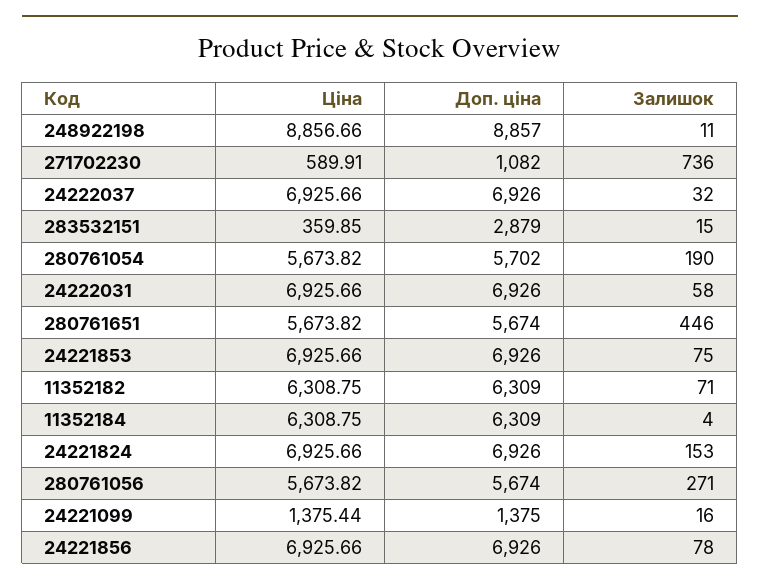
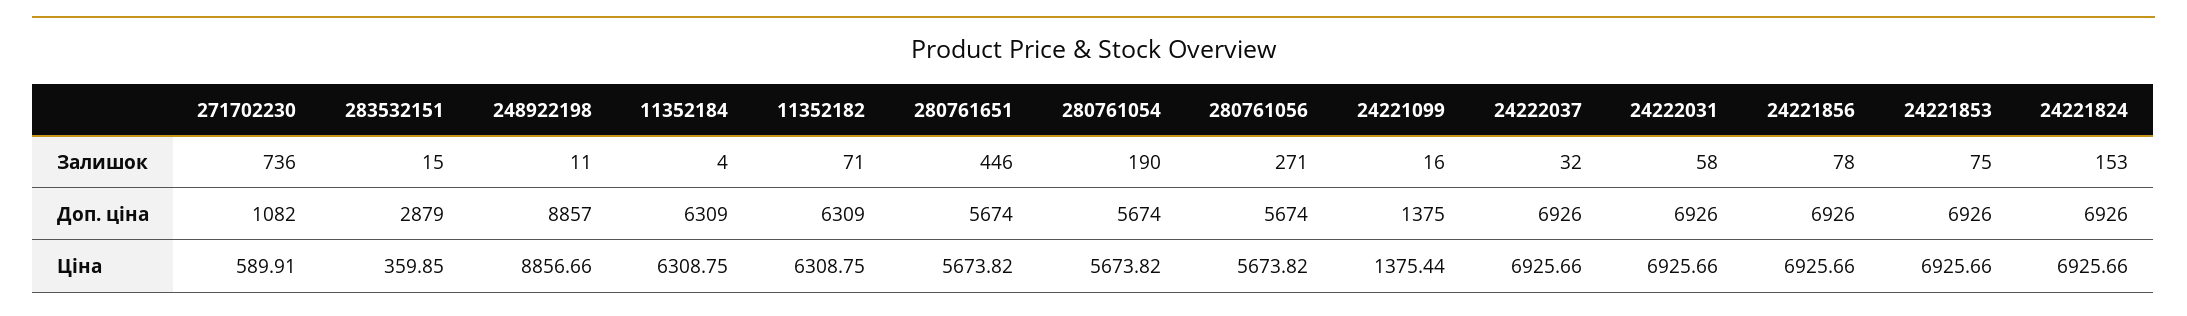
  {
    "Ціна": {
      "248922198": 8856.66,
      "271702230": 589.91,
      "24222037": 6925.66,
      "283532151": 359.85,
      "280761054": 5673.82,
      "24222031": 6925.66,
      "280761651": 5673.82,
      "24221853": 6925.66,
      "11352182": 6308.75,
      "11352184": 6308.75,
      "24221824": 6925.66,
      "280761056": 5673.82,
      "24221099": 1375.44,
      "24221856": 6925.66
    },
    "Доп. ціна": {
      "248922198": 8857,
      "271702230": 1082,
      "24222037": 6926,
      "283532151": 2879,
-     "280761054": 5702,
+     "280761054": 5674,
      "24222031": 6926,
      "280761651": 5674,
      "24221853": 6926,
      "11352182": 6309,
      "11352184": 6309,
      "24221824": 6926,
      "280761056": 5674,
      "24221099": 1375,
      "24221856": 6926
    },
    "Залишок": {
      "248922198": 11,
      "271702230": 736,
      "24222037": 32,
      "283532151": 15,
      "280761054": 190,
      "24222031": 58,
      "280761651": 446,
      "24221853": 75,
      "11352182": 71,
      "11352184": 4,
      "24221824": 153,
      "280761056": 271,
      "24221099": 16,
      "24221856": 78
    }
  }

